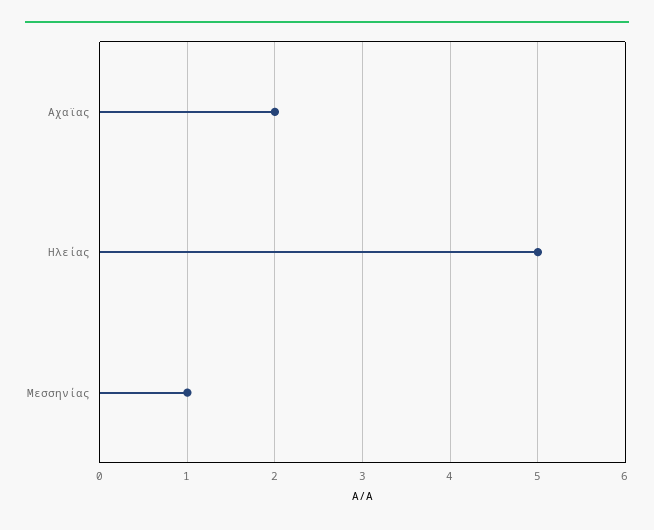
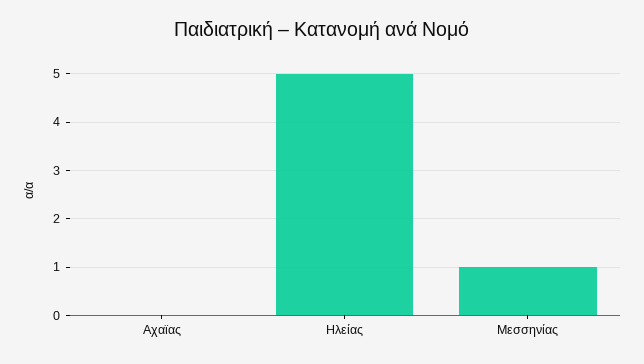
  {
-   "Αχαϊας": 2,
+   "Αχαϊας": 0,
    "Ηλείας": 5,
    "Μεσσηνίας": 1
  }

